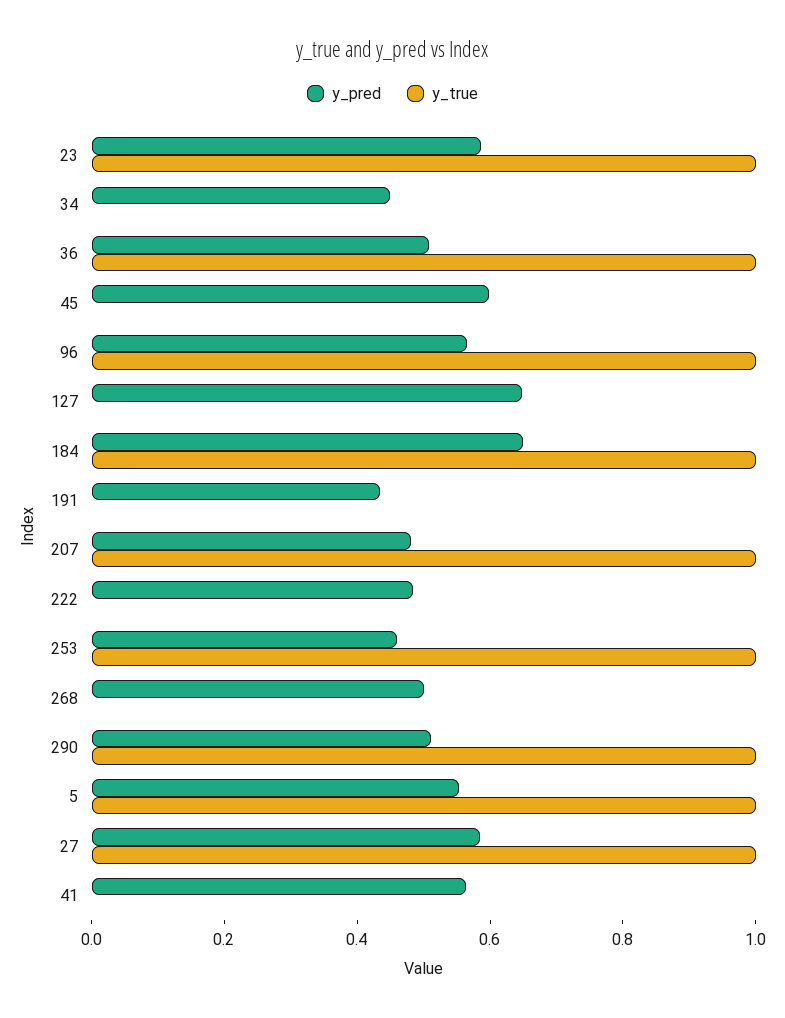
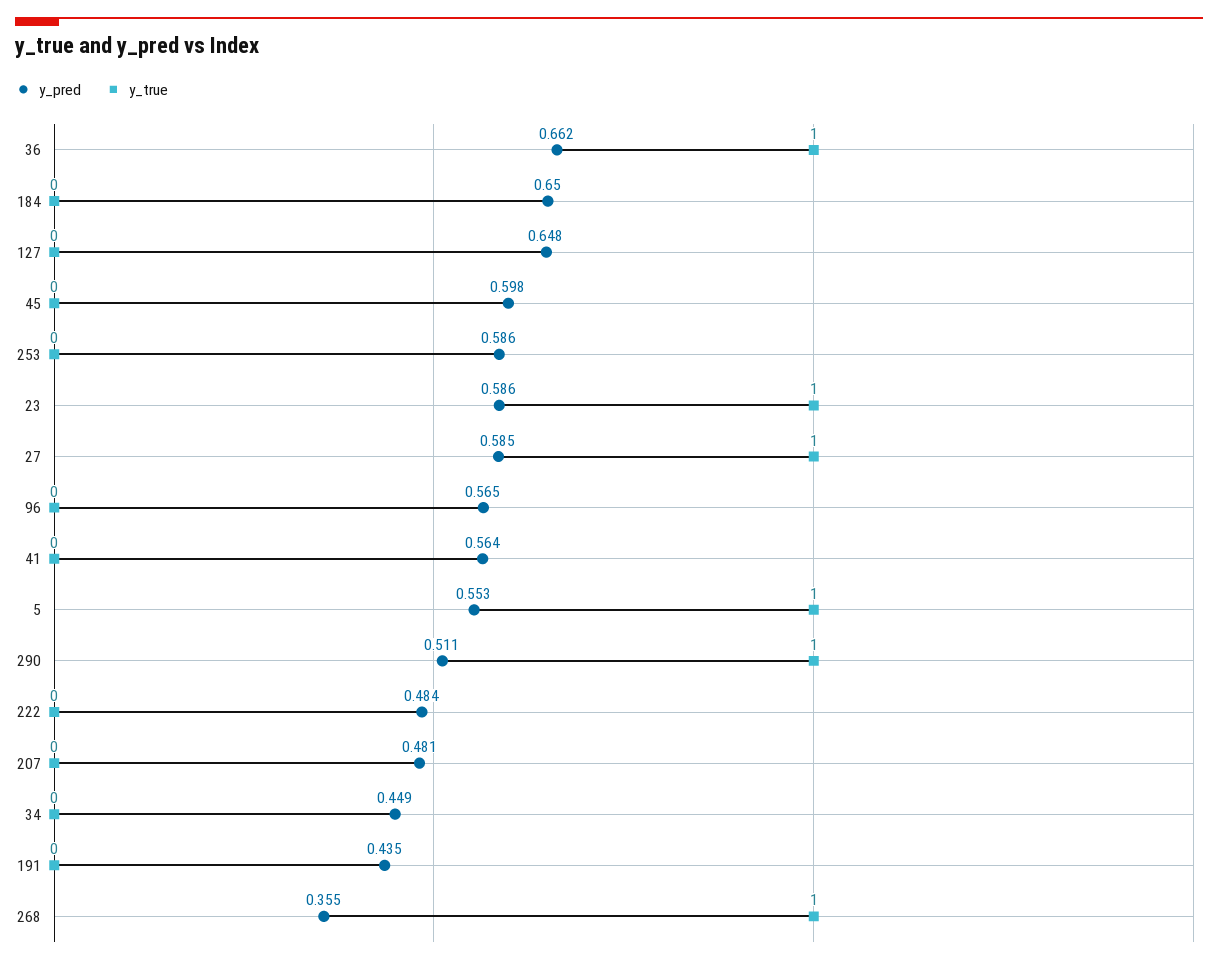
  {
    "y_pred": {
      "23": 0.586,
      "34": 0.449,
-     "36": 0.5,
+     "36": 0.662,
      "45": 0.598,
      "96": 0.565,
      "127": 0.648,
      "184": 0.65,
      "191": 0.435,
      "207": 0.481,
      "222": 0.484,
-     "253": 0.45,
+     "253": 0.586,
-     "268": 0.5,
+     "268": 0.355,
      "290": 0.511,
      "5": 0.553,
      "27": 0.585,
      "41": 0.564
    },
    "y_true": {
      "23": 1,
      "34": 0,
      "36": 1,
      "45": 0,
-     "96": 1,
+     "96": 0,
      "127": 0,
-     "184": 1,
+     "184": 0,
      "191": 0,
-     "207": 1,
+     "207": 0,
      "222": 0,
-     "253": 1,
+     "253": 0,
-     "268": 0,
+     "268": 1,
      "290": 1,
      "5": 1,
      "27": 1,
      "41": 0
    }
  }

